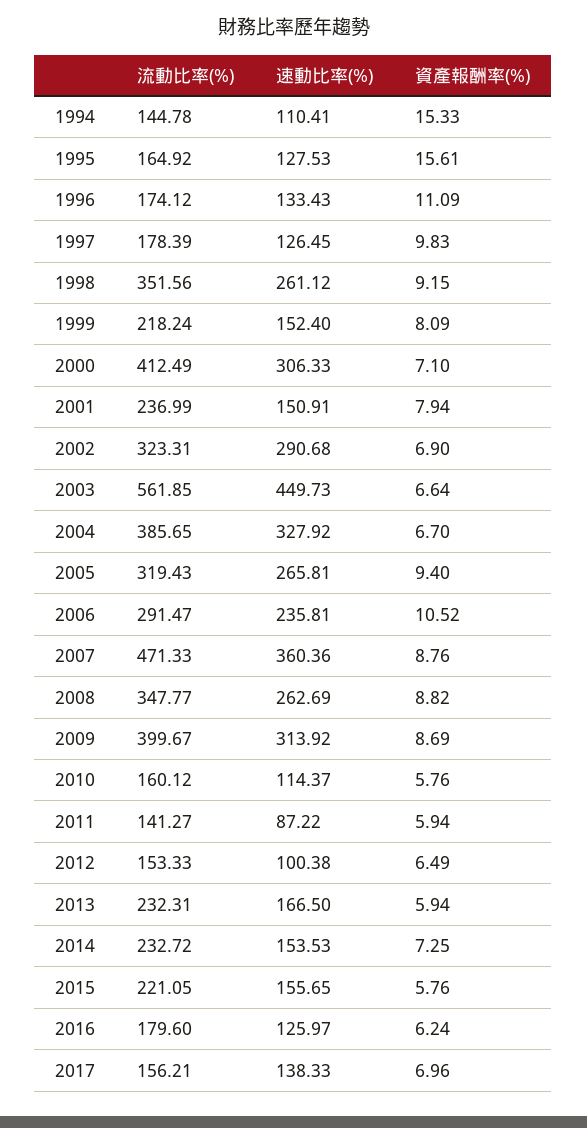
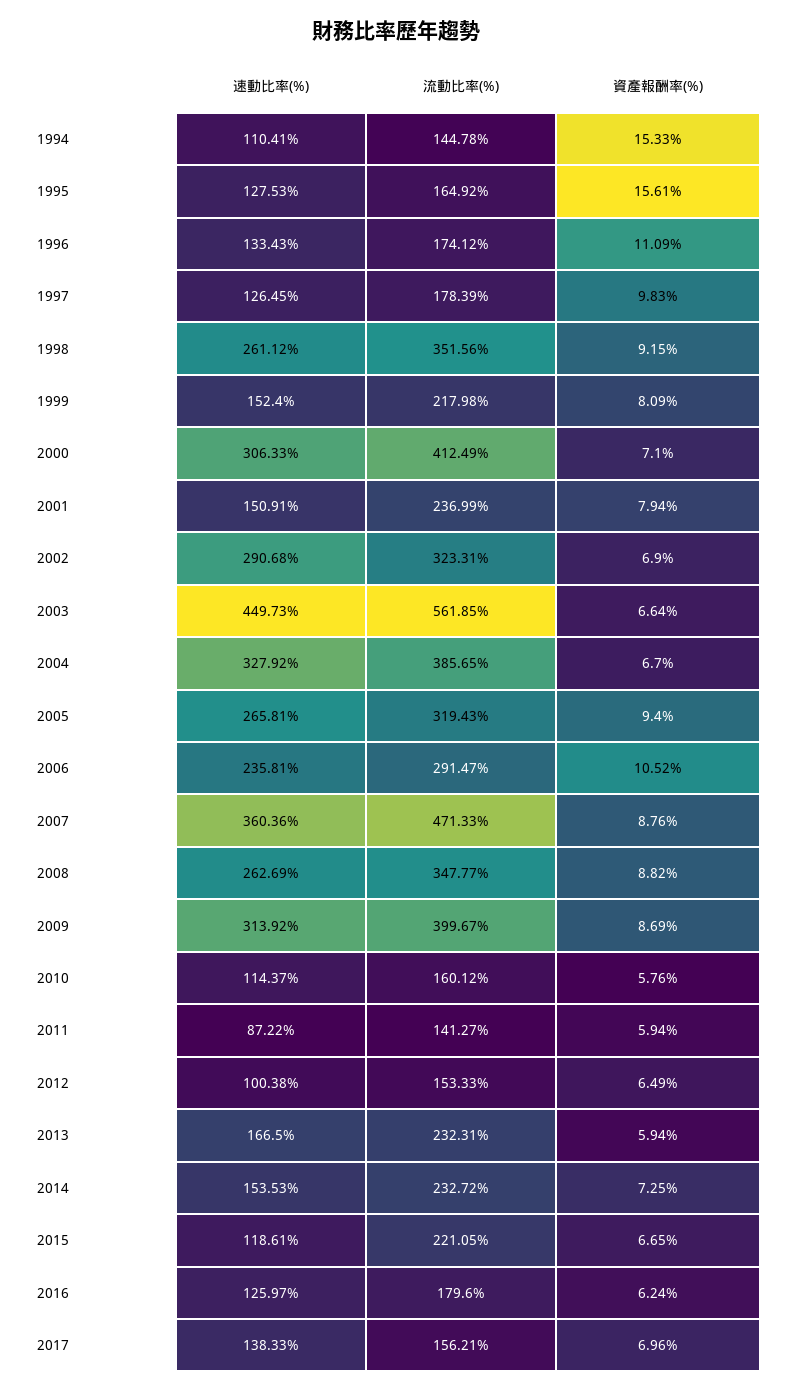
  {
    "流動比率(%)": {
      "1994": 144.78,
      "1995": 164.92,
      "1996": 174.12,
      "1997": 178.39,
      "1998": 351.56,
-     "1999": 218.24,
+     "1999": 217.98,
      "2000": 412.49,
      "2001": 236.99,
      "2002": 323.31,
      "2003": 561.85,
      "2004": 385.65,
      "2005": 319.43,
      "2006": 291.47,
      "2007": 471.33,
      "2008": 347.77,
      "2009": 399.67,
      "2010": 160.12,
      "2011": 141.27,
      "2012": 153.33,
      "2013": 232.31,
      "2014": 232.72,
      "2015": 221.05,
      "2016": 179.6,
      "2017": 156.21
    },
    "速動比率(%)": {
      "1994": 110.41,
      "1995": 127.53,
      "1996": 133.43,
      "1997": 126.45,
      "1998": 261.12,
      "1999": 152.4,
      "2000": 306.33,
      "2001": 150.91,
      "2002": 290.68,
      "2003": 449.73,
      "2004": 327.92,
      "2005": 265.81,
      "2006": 235.81,
      "2007": 360.36,
      "2008": 262.69,
      "2009": 313.92,
      "2010": 114.37,
      "2011": 87.22,
      "2012": 100.38,
      "2013": 166.5,
      "2014": 153.53,
-     "2015": 155.65,
+     "2015": 118.61,
      "2016": 125.97,
      "2017": 138.33
    },
    "資產報酬率(%)": {
      "1994": 15.33,
      "1995": 15.61,
      "1996": 11.09,
      "1997": 9.83,
      "1998": 9.15,
      "1999": 8.09,
      "2000": 7.1,
      "2001": 7.94,
      "2002": 6.9,
      "2003": 6.64,
      "2004": 6.7,
      "2005": 9.4,
      "2006": 10.52,
      "2007": 8.76,
      "2008": 8.82,
      "2009": 8.69,
      "2010": 5.76,
      "2011": 5.94,
      "2012": 6.49,
      "2013": 5.94,
      "2014": 7.25,
-     "2015": 5.76,
+     "2015": 6.65,
      "2016": 6.24,
      "2017": 6.96
    }
  }

